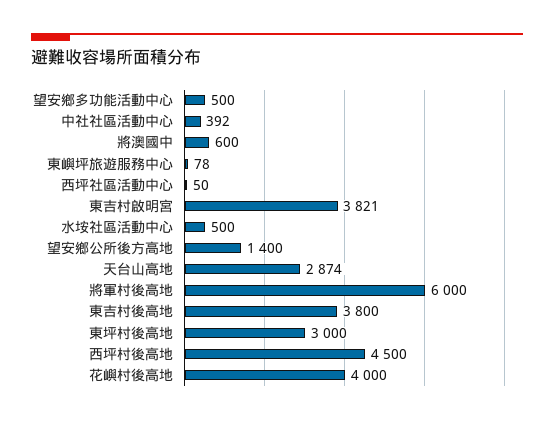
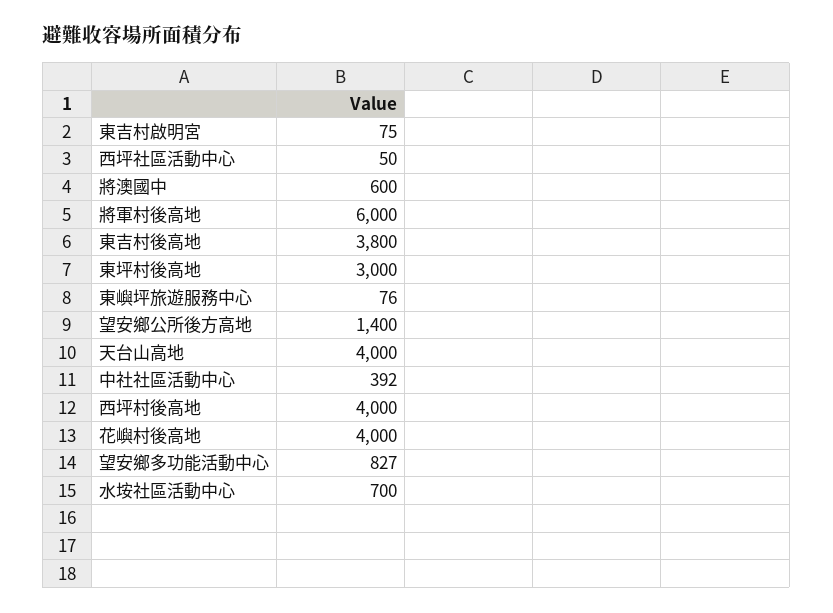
  {
-   "望安鄉多功能活動中心": 500,
+   "望安鄉多功能活動中心": 827,
    "中社社區活動中心": 392,
    "將澳國中": 600,
-   "東嶼坪旅遊服務中心": 78,
+   "東嶼坪旅遊服務中心": 76,
    "西坪社區活動中心": 50,
-   "東吉村啟明宮": 3821,
+   "東吉村啟明宮": 75,
-   "水垵社區活動中心": 500,
+   "水垵社區活動中心": 700,
    "望安鄉公所後方高地": 1400,
-   "天台山高地": 2874,
+   "天台山高地": 4000,
    "將軍村後高地": 6000,
    "東吉村後高地": 3800,
    "東坪村後高地": 3000,
-   "西坪村後高地": 4500,
+   "西坪村後高地": 4000,
    "花嶼村後高地": 4000
  }

